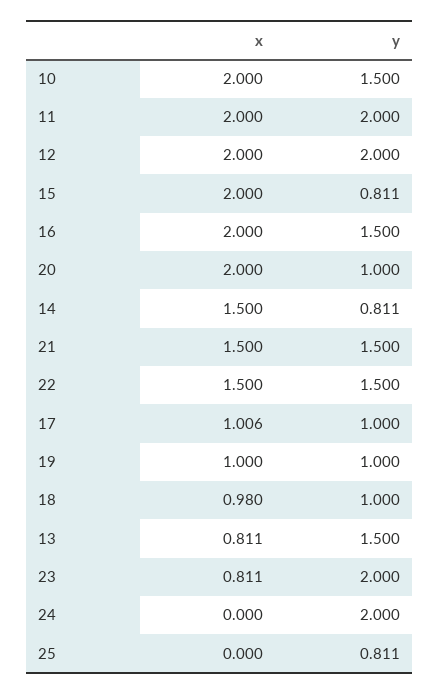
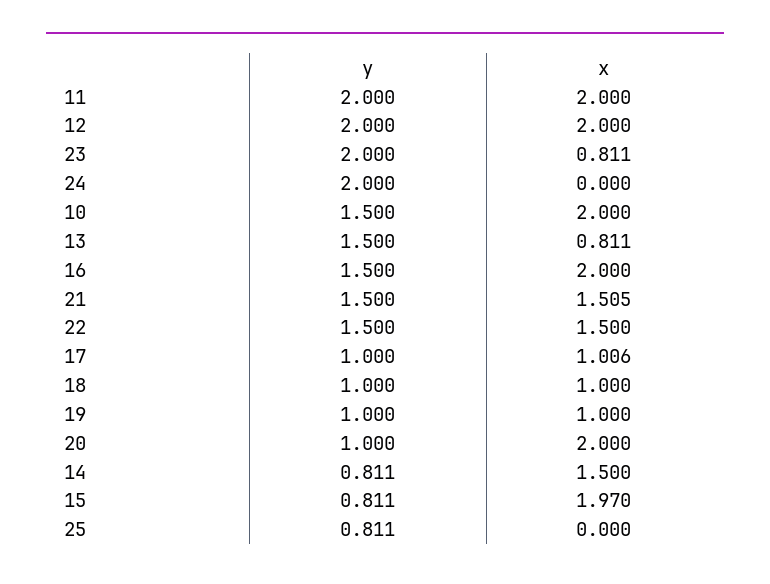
  {
    "x": {
      "10": 2,
      "11": 2,
      "12": 2,
-     "15": 2,
+     "15": 1.97,
      "16": 2,
      "20": 2,
      "14": 1.5,
-     "21": 1.5,
+     "21": 1.505,
      "22": 1.5,
      "17": 1.006,
      "19": 1,
-     "18": 0.98,
+     "18": 1,
      "13": 0.811,
      "23": 0.811,
      "24": 0,
      "25": 0
    },
    "y": {
      "10": 1.5,
      "11": 2,
      "12": 2,
      "15": 0.811,
      "16": 1.5,
      "20": 1,
      "14": 0.811,
      "21": 1.5,
      "22": 1.5,
      "17": 1,
      "19": 1,
      "18": 1,
      "13": 1.5,
      "23": 2,
      "24": 2,
      "25": 0.811
    }
  }

